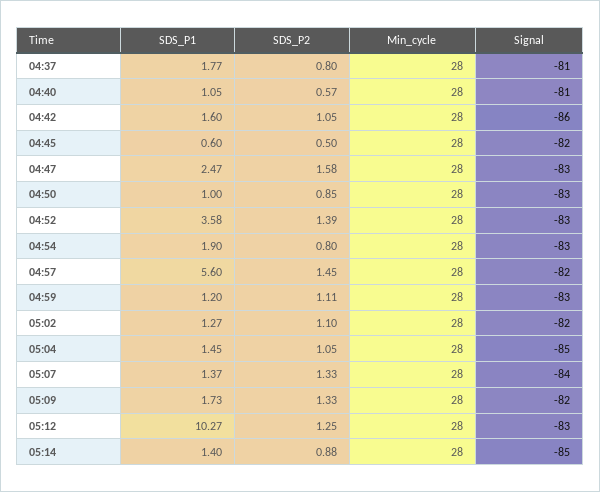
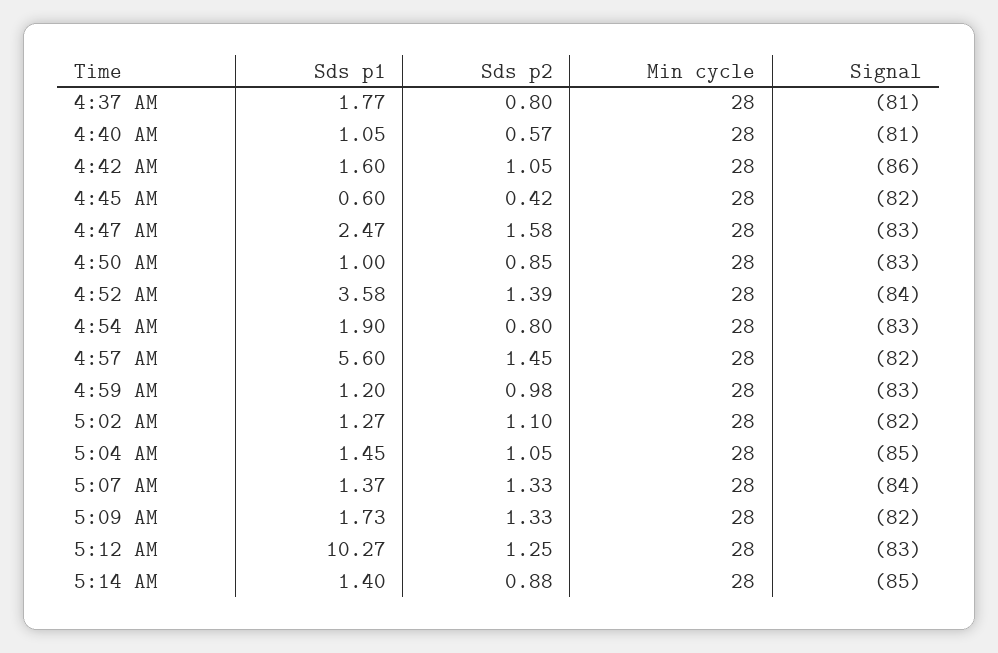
  {
    "SDS_P1": {
      "04:37": 1.77,
      "04:40": 1.05,
      "04:42": 1.6,
      "04:45": 0.6,
      "04:47": 2.47,
      "04:50": 1,
      "04:52": 3.58,
      "04:54": 1.9,
      "04:57": 5.6,
      "04:59": 1.2,
      "05:02": 1.27,
      "05:04": 1.45,
      "05:07": 1.37,
      "05:09": 1.73,
      "05:12": 10.27,
      "05:14": 1.4
    },
    "SDS_P2": {
      "04:37": 0.8,
      "04:40": 0.57,
      "04:42": 1.05,
-     "04:45": 0.5,
+     "04:45": 0.42,
      "04:47": 1.58,
      "04:50": 0.85,
      "04:52": 1.39,
      "04:54": 0.8,
      "04:57": 1.45,
-     "04:59": 1.11,
+     "04:59": 0.98,
      "05:02": 1.1,
      "05:04": 1.05,
      "05:07": 1.33,
      "05:09": 1.33,
      "05:12": 1.25,
      "05:14": 0.88
    },
    "Min_cycle": {
      "04:37": 28,
      "04:40": 28,
      "04:42": 28,
      "04:45": 28,
      "04:47": 28,
      "04:50": 28,
      "04:52": 28,
      "04:54": 28,
      "04:57": 28,
      "04:59": 28,
      "05:02": 28,
      "05:04": 28,
      "05:07": 28,
      "05:09": 28,
      "05:12": 28,
      "05:14": 28
    },
    "Signal": {
      "04:37": -81,
      "04:40": -81,
      "04:42": -86,
      "04:45": -82,
      "04:47": -83,
      "04:50": -83,
-     "04:52": -83,
+     "04:52": -84,
      "04:54": -83,
      "04:57": -82,
      "04:59": -83,
      "05:02": -82,
      "05:04": -85,
      "05:07": -84,
      "05:09": -82,
      "05:12": -83,
      "05:14": -85
    }
  }

